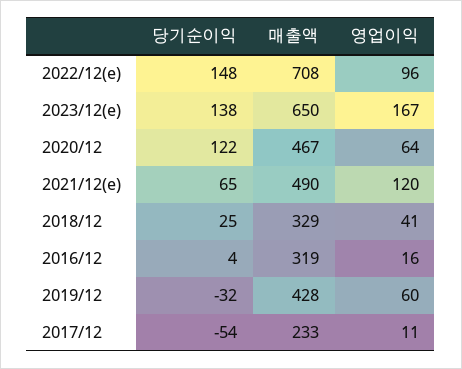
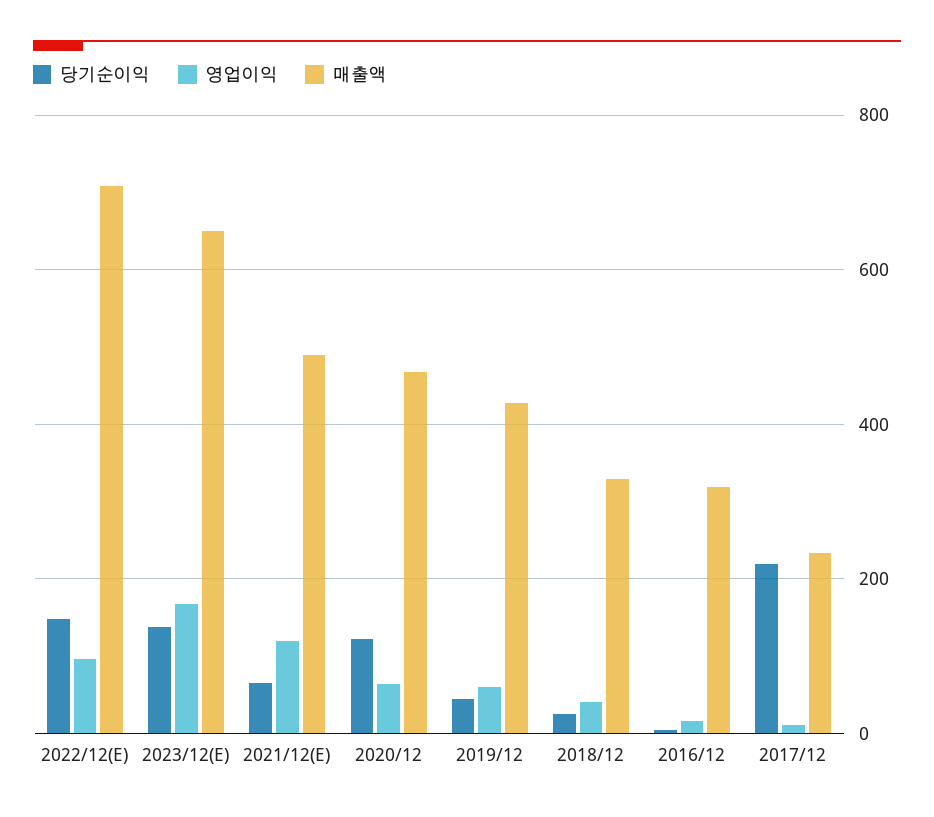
  {
    "당기순이익": {
      "2022/12(e)": 148,
      "2023/12(e)": 138,
      "2020/12": 122,
      "2021/12(e)": 65,
      "2018/12": 25,
      "2016/12": 4,
-     "2019/12": -32,
+     "2019/12": 40,
-     "2017/12": -54
+     "2017/12": 220
    },
    "매출액": {
      "2022/12(e)": 708,
      "2023/12(e)": 650,
      "2020/12": 467,
      "2021/12(e)": 490,
      "2018/12": 329,
      "2016/12": 319,
      "2019/12": 428,
      "2017/12": 233
    },
    "영업이익": {
      "2022/12(e)": 96,
      "2023/12(e)": 167,
      "2020/12": 64,
      "2021/12(e)": 120,
      "2018/12": 41,
      "2016/12": 16,
      "2019/12": 60,
      "2017/12": 11
    }
  }

